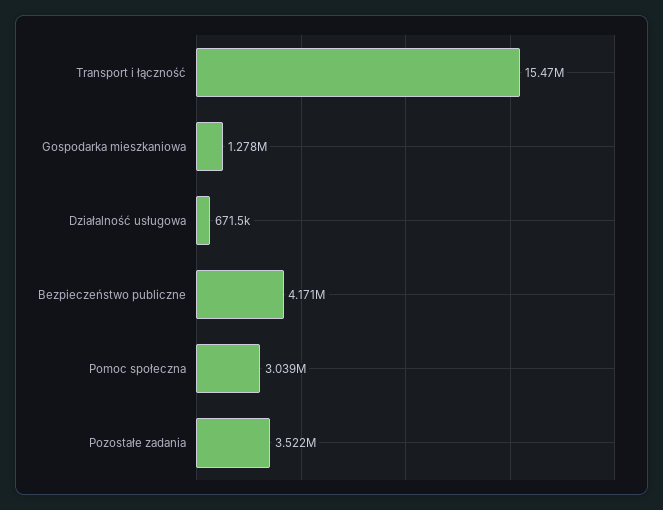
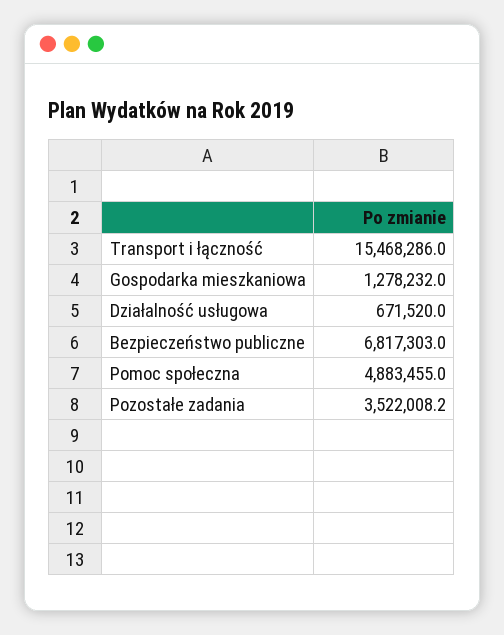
  {
    "Transport i łączność": 15468286,
    "Gospodarka mieszkaniowa": 1278232,
    "Działalność usługowa": 671520,
-   "Bezpieczeństwo publiczne": 4171000,
+   "Bezpieczeństwo publiczne": 6817303,
-   "Pomoc społeczna": 3039000,
+   "Pomoc społeczna": 4883455,
    "Pozostałe zadania": 3522008.2
  }

